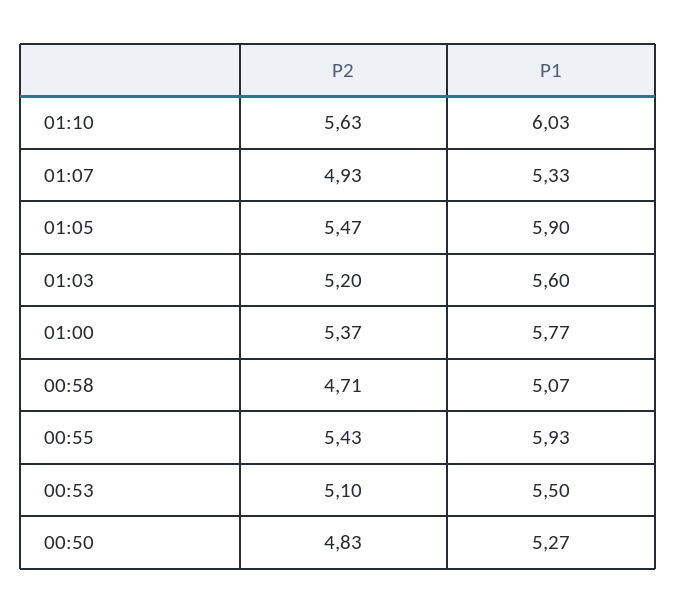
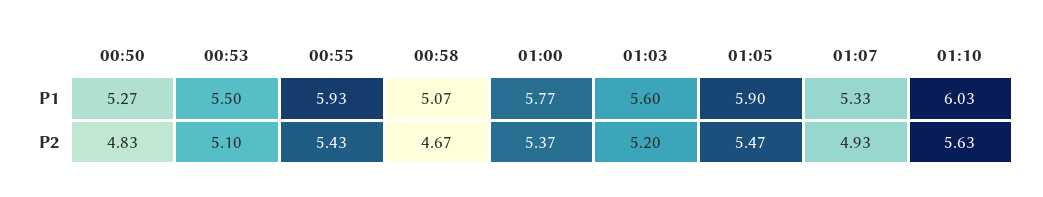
  {
    "P2": {
      "01:10": 5.63,
      "01:07": 4.93,
      "01:05": 5.47,
      "01:03": 5.2,
      "01:00": 5.37,
-     "00:58": 4.71,
+     "00:58": 4.67,
      "00:55": 5.43,
      "00:53": 5.1,
      "00:50": 4.83
    },
    "P1": {
      "01:10": 6.03,
      "01:07": 5.33,
      "01:05": 5.9,
      "01:03": 5.6,
      "01:00": 5.77,
      "00:58": 5.07,
      "00:55": 5.93,
      "00:53": 5.5,
      "00:50": 5.27
    }
  }

